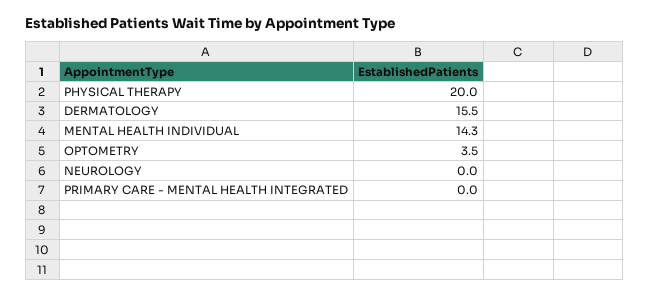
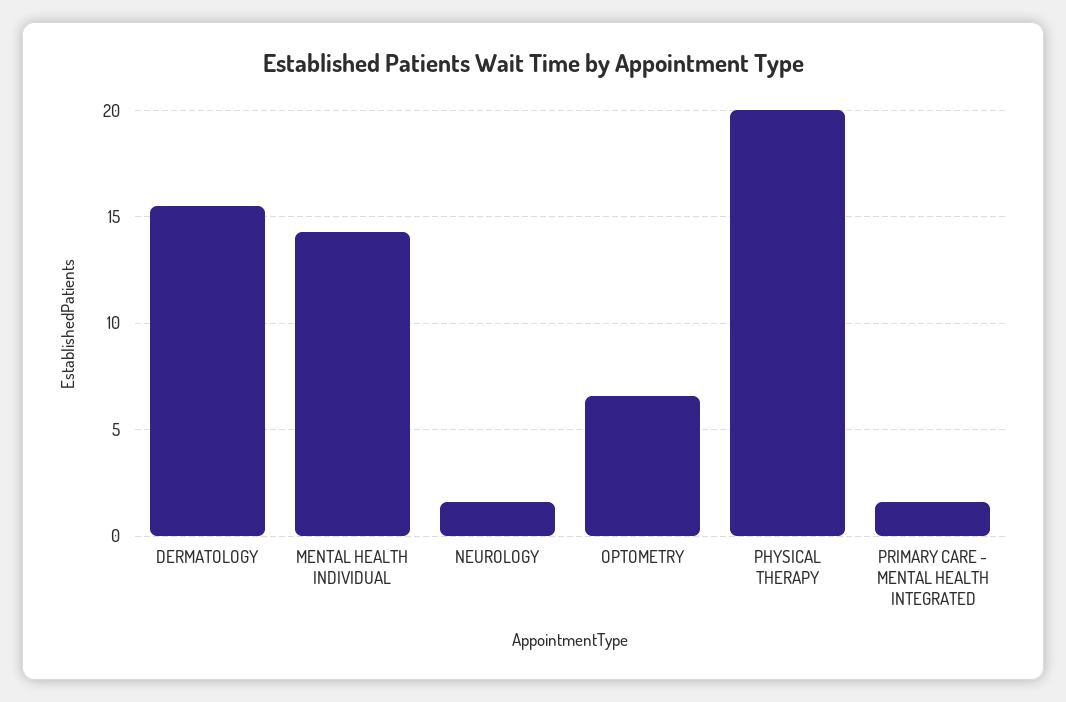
  {
    "PHYSICAL THERAPY": 20,
    "DERMATOLOGY": 15.5,
    "MENTAL HEALTH INDIVIDUAL": 14.3,
-   "OPTOMETRY": 3.5,
+   "OPTOMETRY": 6.5,
-   "NEUROLOGY": 0,
+   "NEUROLOGY": 1.5,
-   "PRIMARY CARE - MENTAL HEALTH INTEGRATED": 0
+   "PRIMARY CARE - MENTAL HEALTH INTEGRATED": 1.5
  }

